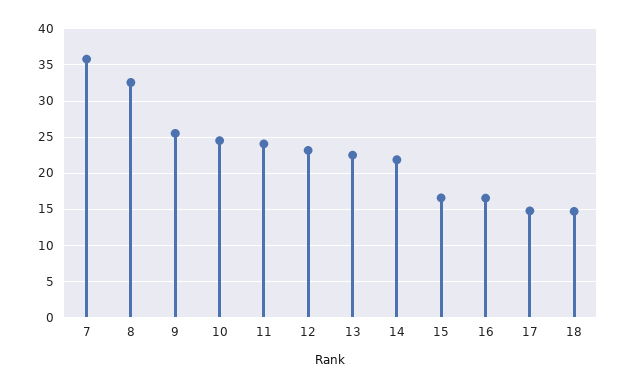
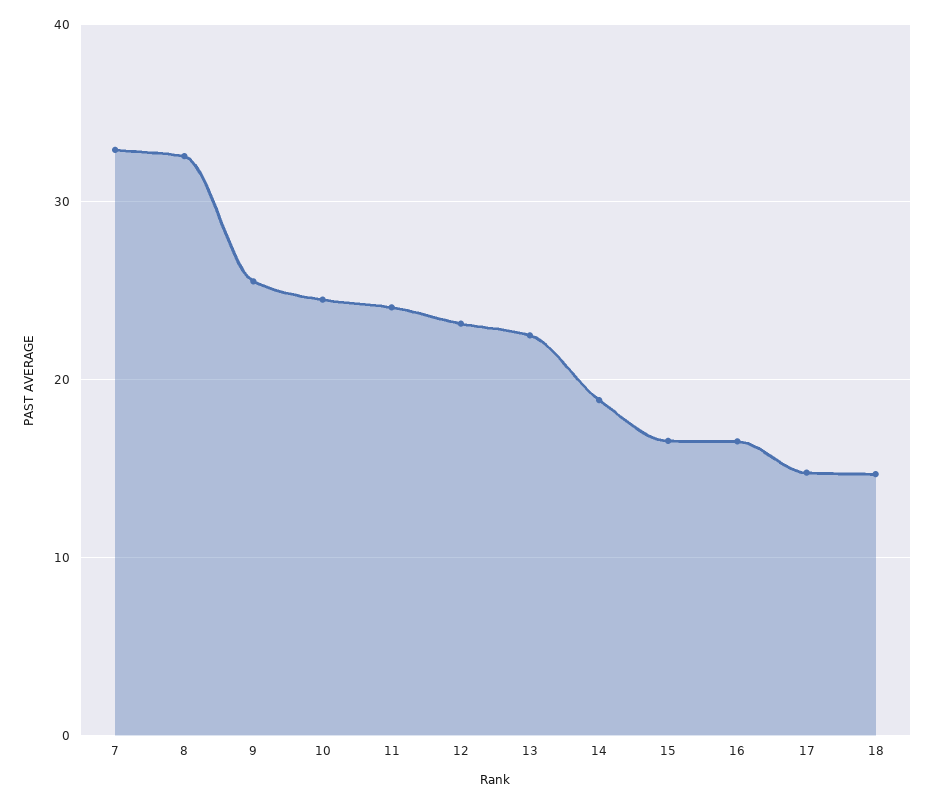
  {
-   "7": 36,
+   "7": 33,
    "8": 33,
    "9": 26,
    "10": 25,
    "11": 24,
    "12": 23,
    "13": 23,
-   "14": 22,
+   "14": 19,
    "15": 17,
    "16": 17,
    "17": 15,
    "18": 15
  }

